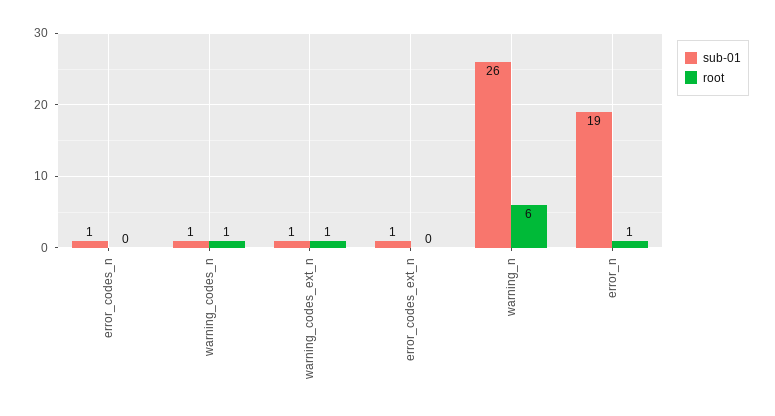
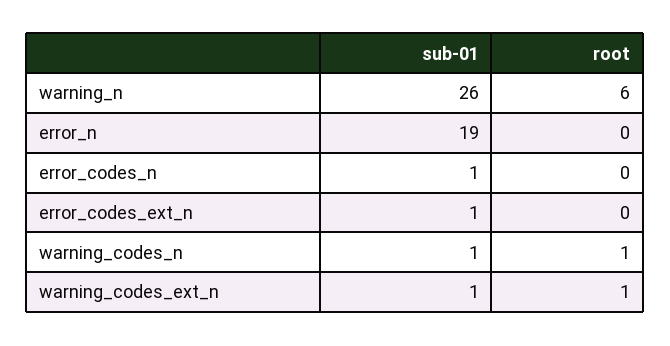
  {
    "sub-01": {
      "error_codes_n": 1,
      "warning_codes_n": 1,
      "warning_codes_ext_n": 1,
      "error_codes_ext_n": 1,
      "warning_n": 26,
      "error_n": 19
    },
    "root": {
      "error_codes_n": 0,
      "warning_codes_n": 1,
      "warning_codes_ext_n": 1,
      "error_codes_ext_n": 0,
      "warning_n": 6,
-     "error_n": 1
+     "error_n": 0
    }
  }

